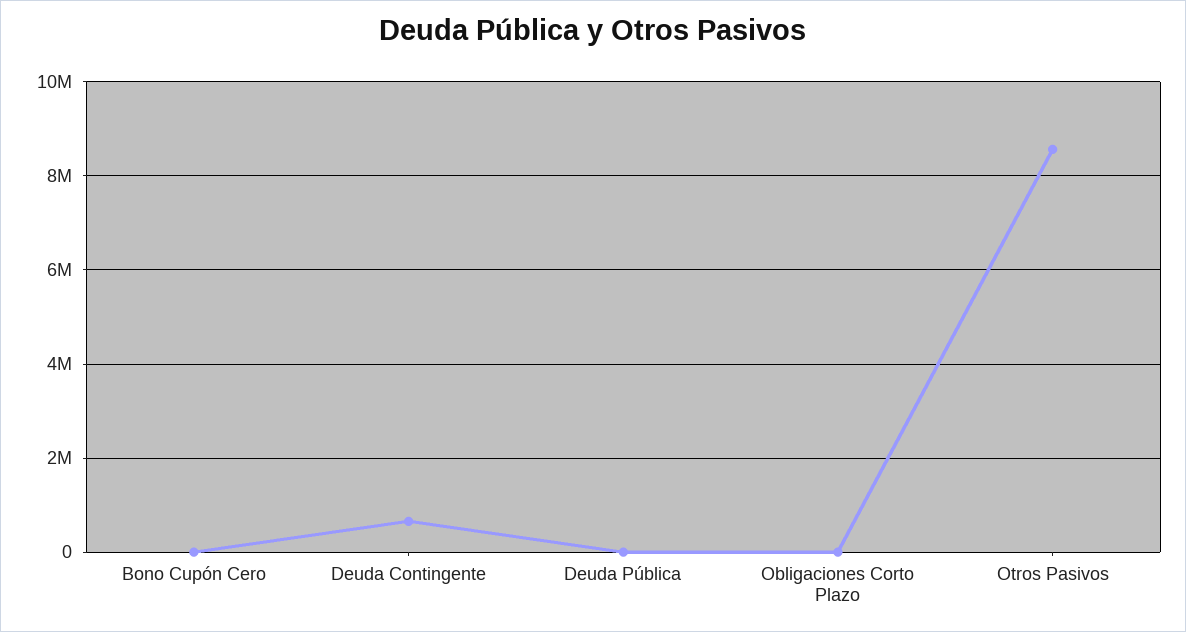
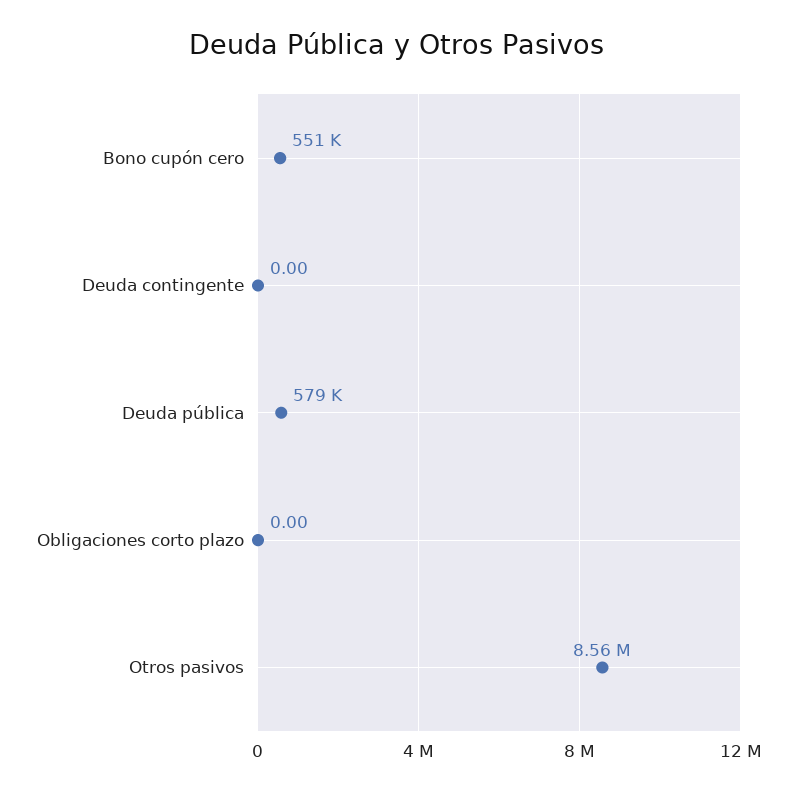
  {
-   "Bono Cupón Cero": 0,
+   "Bono Cupón Cero": 551000,
-   "Deuda Contingente": 600000,
+   "Deuda Contingente": 0,
-   "Deuda Pública": 0,
+   "Deuda Pública": 579000,
    "Obligaciones Corto Plazo": 0,
    "Otros Pasivos": 8560000
  }

